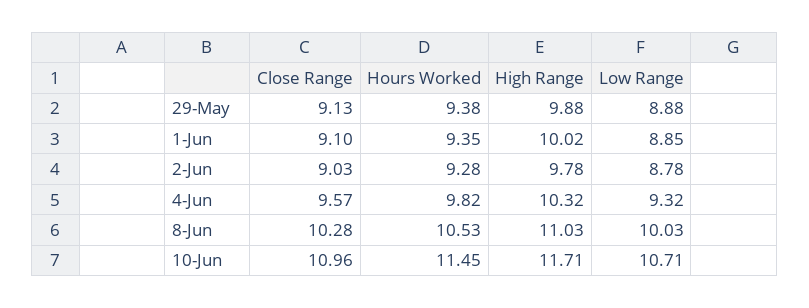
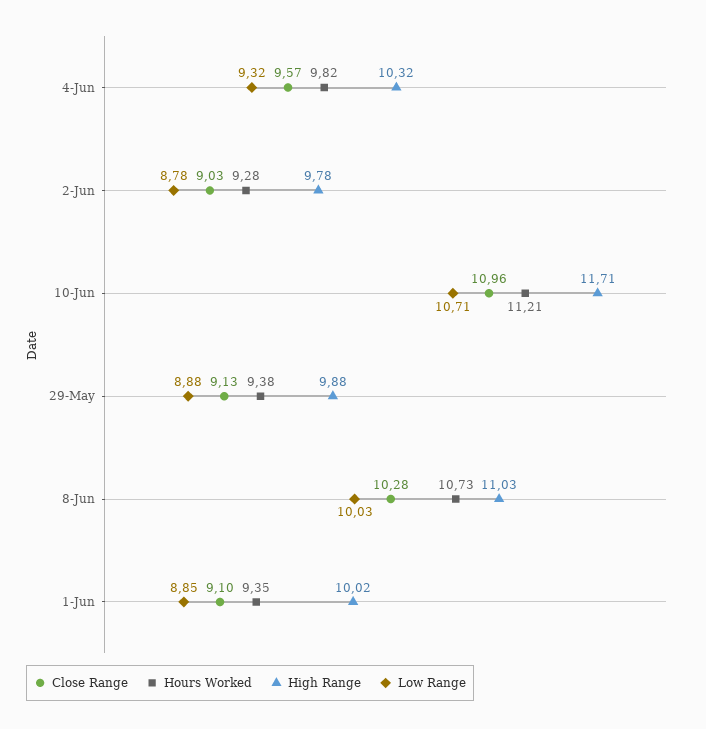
  {
    "Close Range": {
      "29-May": 9.13,
      "1-Jun": 9.1,
      "2-Jun": 9.03,
      "4-Jun": 9.57,
      "8-Jun": 10.28,
      "10-Jun": 10.96
    },
    "Hours Worked": {
      "29-May": 9.38,
      "1-Jun": 9.35,
      "2-Jun": 9.28,
      "4-Jun": 9.82,
-     "8-Jun": 10.53,
+     "8-Jun": 10.73,
-     "10-Jun": 11.45
+     "10-Jun": 11.21
    },
    "High Range": {
      "29-May": 9.88,
      "1-Jun": 10.02,
      "2-Jun": 9.78,
      "4-Jun": 10.32,
      "8-Jun": 11.03,
      "10-Jun": 11.71
    },
    "Low Range": {
      "29-May": 8.88,
      "1-Jun": 8.85,
      "2-Jun": 8.78,
      "4-Jun": 9.32,
      "8-Jun": 10.03,
      "10-Jun": 10.71
    }
  }

